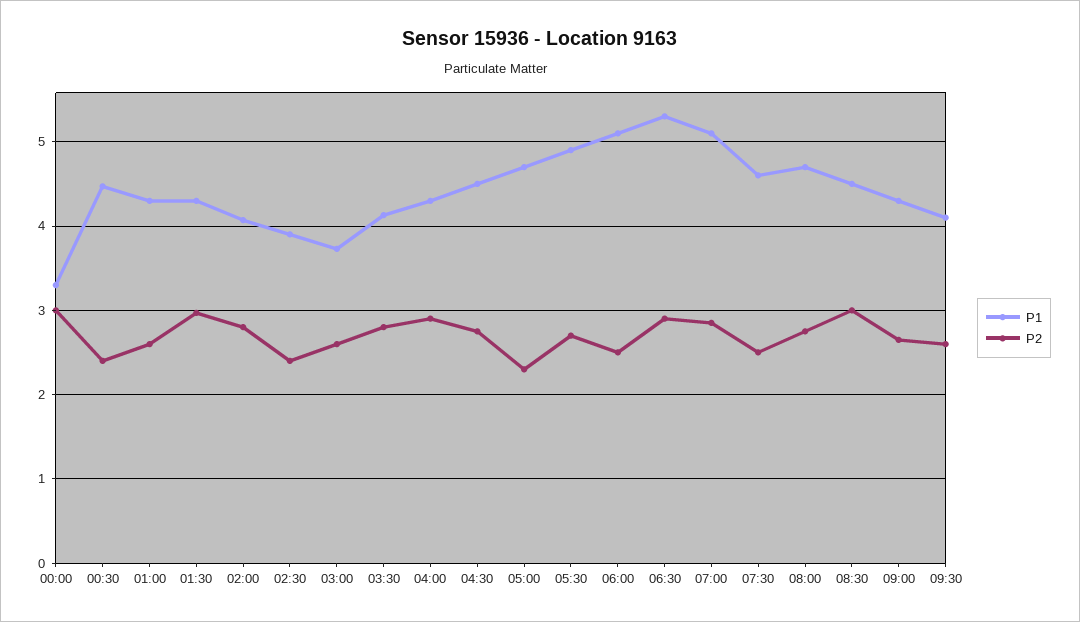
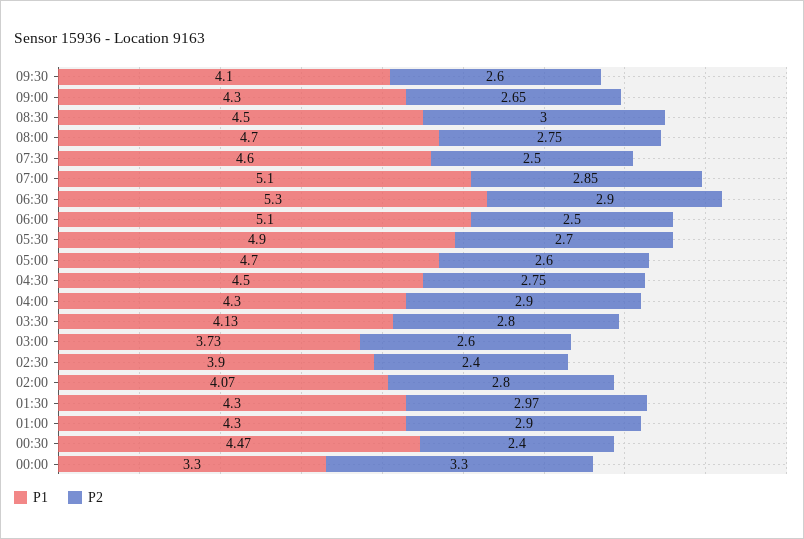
  {
    "P1": {
      "00:00": 3.3,
      "00:30": 4.47,
      "01:00": 4.3,
      "01:30": 4.3,
      "02:00": 4.07,
      "02:30": 3.9,
      "03:00": 3.73,
      "03:30": 4.13,
      "04:00": 4.3,
      "04:30": 4.5,
      "05:00": 4.7,
      "05:30": 4.9,
      "06:00": 5.1,
      "06:30": 5.3,
      "07:00": 5.1,
      "07:30": 4.6,
      "08:00": 4.7,
      "08:30": 4.5,
      "09:00": 4.3,
      "09:30": 4.1
    },
    "P2": {
-     "00:00": 3,
+     "00:00": 3.3,
      "00:30": 2.4,
-     "01:00": 2.6,
+     "01:00": 2.9,
      "01:30": 2.97,
      "02:00": 2.8,
      "02:30": 2.4,
      "03:00": 2.6,
      "03:30": 2.8,
      "04:00": 2.9,
      "04:30": 2.75,
-     "05:00": 2.3,
+     "05:00": 2.6,
      "05:30": 2.7,
      "06:00": 2.5,
      "06:30": 2.9,
      "07:00": 2.85,
      "07:30": 2.5,
      "08:00": 2.75,
      "08:30": 3,
      "09:00": 2.65,
      "09:30": 2.6
    }
  }

